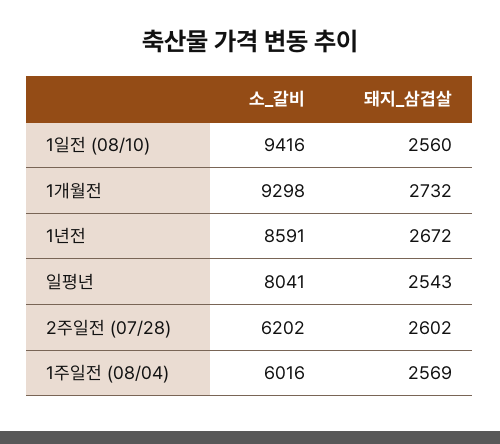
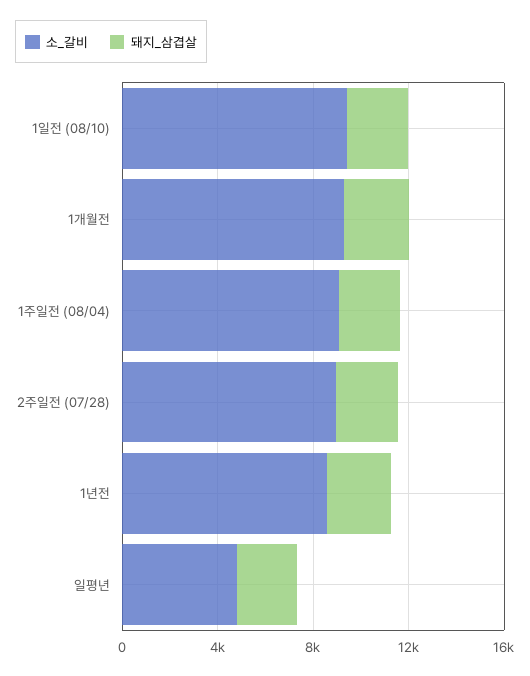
  {
    "소_갈비": {
      "1일전 (08/10)": 9416,
      "1개월전": 9298,
      "1년전": 8591,
-     "일평년": 8041,
+     "일평년": 5000,
-     "2주일전 (07/28)": 6202,
+     "2주일전 (07/28)": 9000,
-     "1주일전 (08/04)": 6016
+     "1주일전 (08/04)": 9000
    },
    "돼지_삼겹살": {
      "1일전 (08/10)": 2560,
      "1개월전": 2732,
      "1년전": 2672,
      "일평년": 2543,
      "2주일전 (07/28)": 2602,
      "1주일전 (08/04)": 2569
    }
  }

